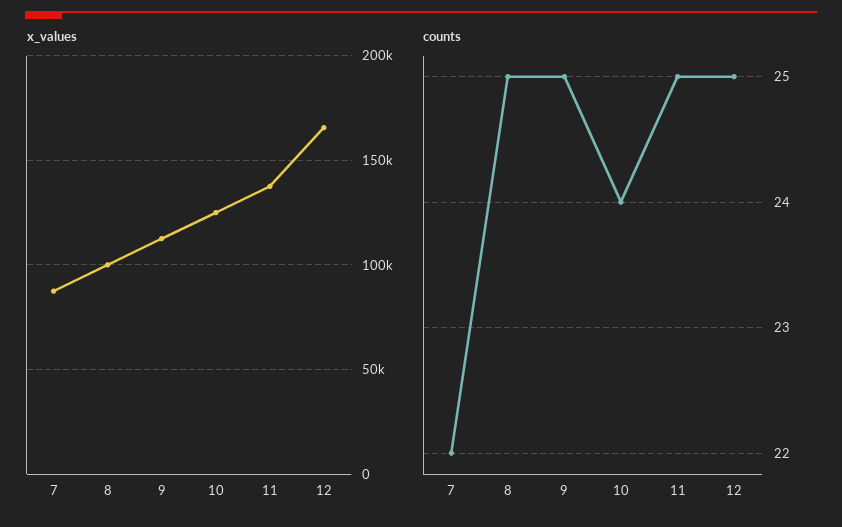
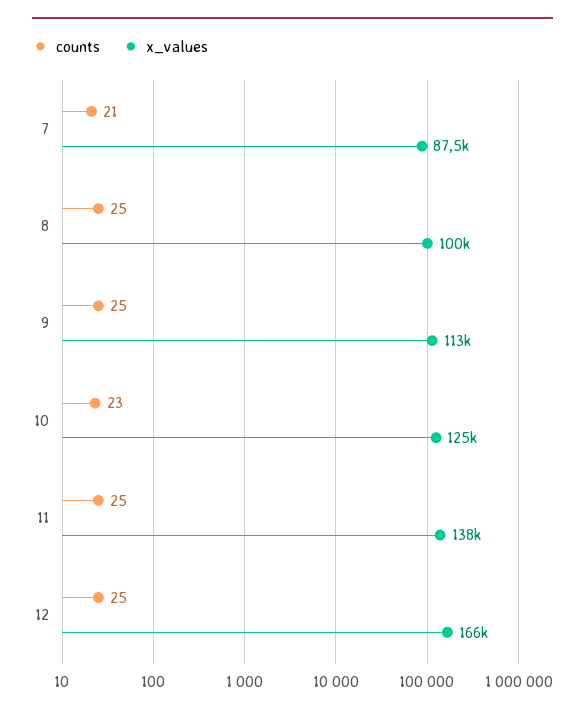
  {
    "x_values": {
      "7": 87500,
      "8": 100000,
      "9": 113000,
      "10": 125000,
      "11": 138000,
      "12": 166000
    },
    "counts": {
-     "7": 22,
+     "7": 21,
      "8": 25,
      "9": 25,
-     "10": 24,
+     "10": 23,
      "11": 25,
      "12": 25
    }
  }

